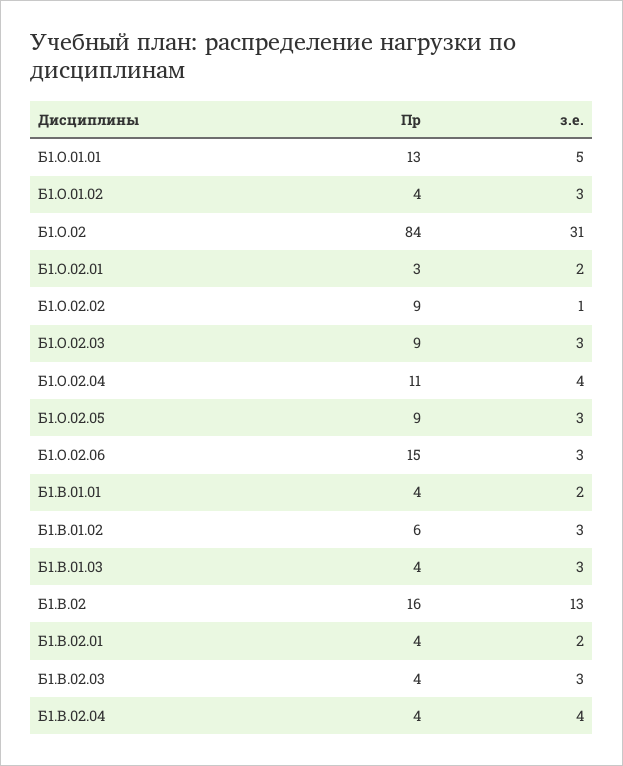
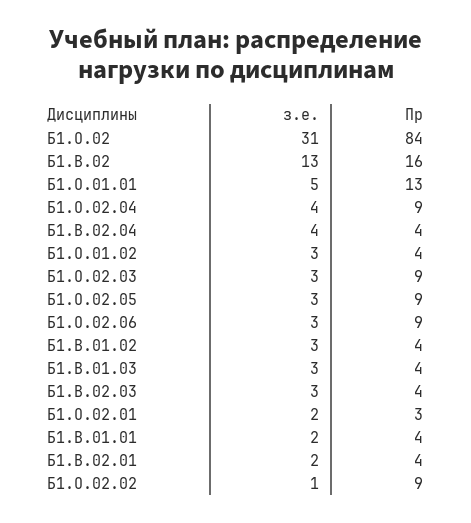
  {
    "Пр": {
      "Б1.О.01.01": 13,
      "Б1.О.01.02": 4,
      "Б1.О.02": 84,
      "Б1.О.02.01": 3,
      "Б1.О.02.02": 9,
      "Б1.О.02.03": 9,
-     "Б1.О.02.04": 11,
+     "Б1.О.02.04": 9,
      "Б1.О.02.05": 9,
-     "Б1.О.02.06": 15,
+     "Б1.О.02.06": 9,
      "Б1.В.01.01": 4,
-     "Б1.В.01.02": 6,
+     "Б1.В.01.02": 4,
      "Б1.В.01.03": 4,
      "Б1.В.02": 16,
      "Б1.В.02.01": 4,
      "Б1.В.02.03": 4,
      "Б1.В.02.04": 4
    },
    "з.е.": {
      "Б1.О.01.01": 5,
      "Б1.О.01.02": 3,
      "Б1.О.02": 31,
      "Б1.О.02.01": 2,
      "Б1.О.02.02": 1,
      "Б1.О.02.03": 3,
      "Б1.О.02.04": 4,
      "Б1.О.02.05": 3,
      "Б1.О.02.06": 3,
      "Б1.В.01.01": 2,
      "Б1.В.01.02": 3,
      "Б1.В.01.03": 3,
      "Б1.В.02": 13,
      "Б1.В.02.01": 2,
      "Б1.В.02.03": 3,
      "Б1.В.02.04": 4
    }
  }

